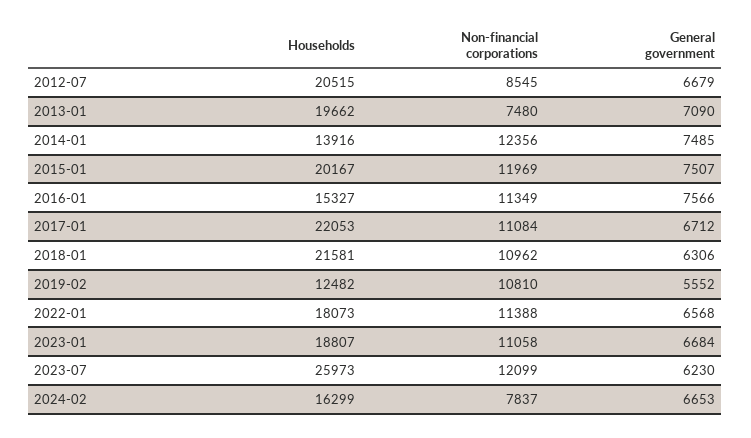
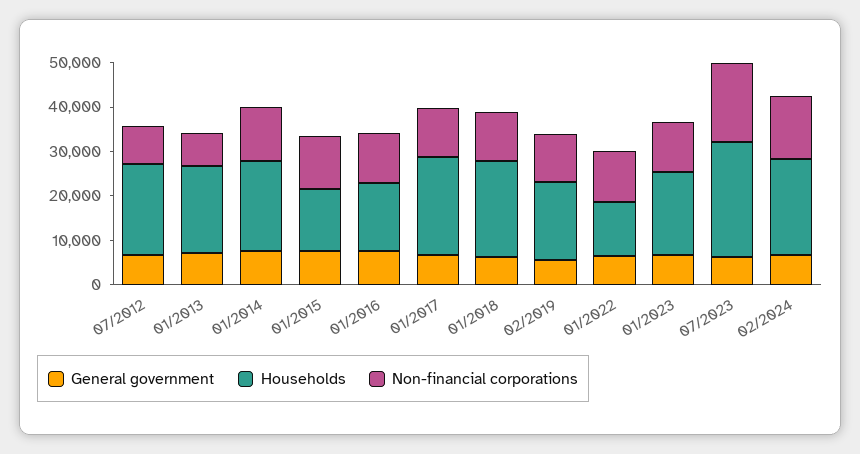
  {
    "Households": {
      "2012-07": 20515,
      "2013-01": 19662,
-     "2014-01": 13916,
+     "2014-01": 20000,
-     "2015-01": 20167,
+     "2015-01": 14000,
      "2016-01": 15327,
      "2017-01": 22053,
      "2018-01": 21581,
-     "2019-02": 12482,
+     "2019-02": 18000,
-     "2022-01": 18073,
+     "2022-01": 12000,
      "2023-01": 18807,
      "2023-07": 25973,
-     "2024-02": 16299
+     "2024-02": 22000
    },
    "Non-financial corporations": {
      "2012-07": 8545,
      "2013-01": 7480,
      "2014-01": 12356,
      "2015-01": 11969,
      "2016-01": 11349,
      "2017-01": 11084,
      "2018-01": 10962,
      "2019-02": 10810,
      "2022-01": 11388,
      "2023-01": 11058,
-     "2023-07": 12099,
+     "2023-07": 18000,
-     "2024-02": 7837
+     "2024-02": 14000
    },
    "General government": {
      "2012-07": 6679,
      "2013-01": 7090,
      "2014-01": 7485,
      "2015-01": 7507,
      "2016-01": 7566,
      "2017-01": 6712,
      "2018-01": 6306,
      "2019-02": 5552,
      "2022-01": 6568,
      "2023-01": 6684,
      "2023-07": 6230,
      "2024-02": 6653
    }
  }

